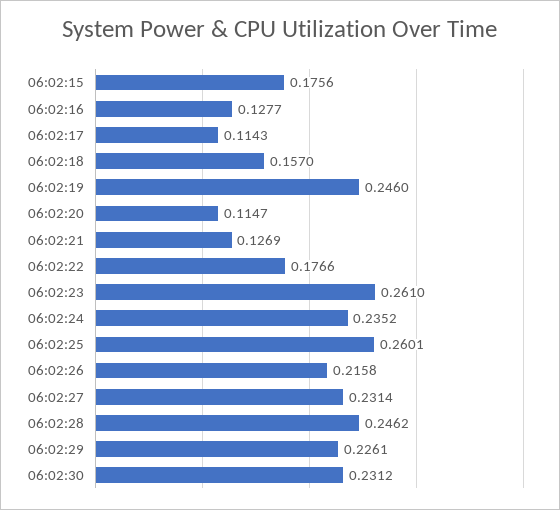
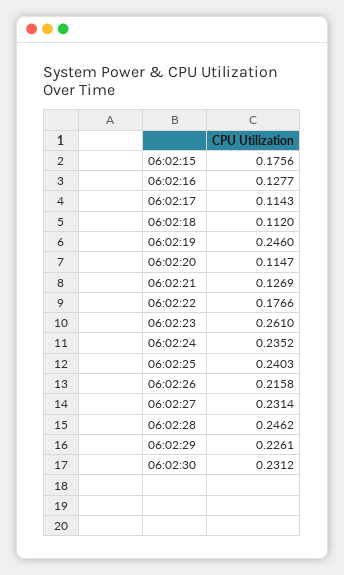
  {
    "06:02:15": 0.1756,
    "06:02:16": 0.1277,
    "06:02:17": 0.1143,
-   "06:02:18": 0.157,
+   "06:02:18": 0.112,
    "06:02:19": 0.246,
    "06:02:20": 0.1147,
    "06:02:21": 0.1269,
    "06:02:22": 0.1766,
    "06:02:23": 0.261,
    "06:02:24": 0.2352,
-   "06:02:25": 0.2601,
+   "06:02:25": 0.2403,
    "06:02:26": 0.2158,
    "06:02:27": 0.2314,
    "06:02:28": 0.2462,
    "06:02:29": 0.2261,
    "06:02:30": 0.2312
  }

